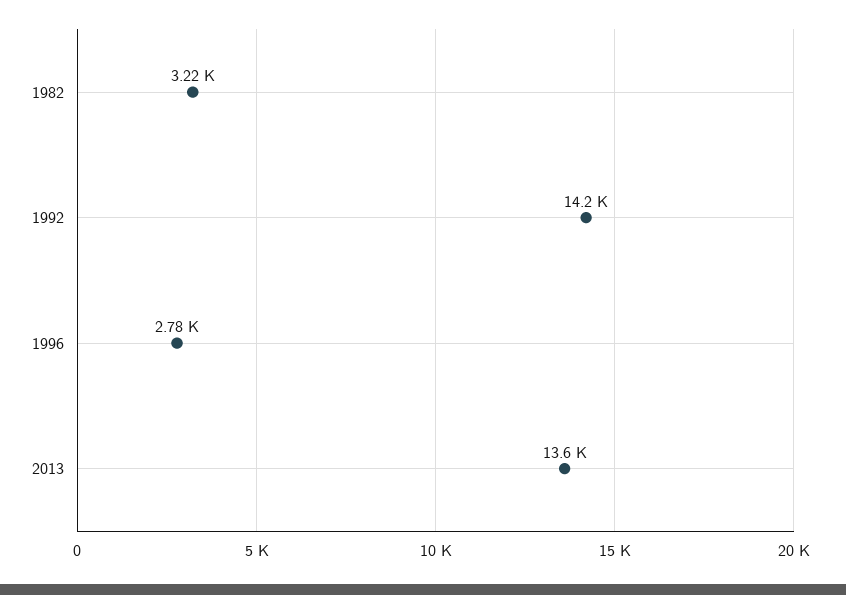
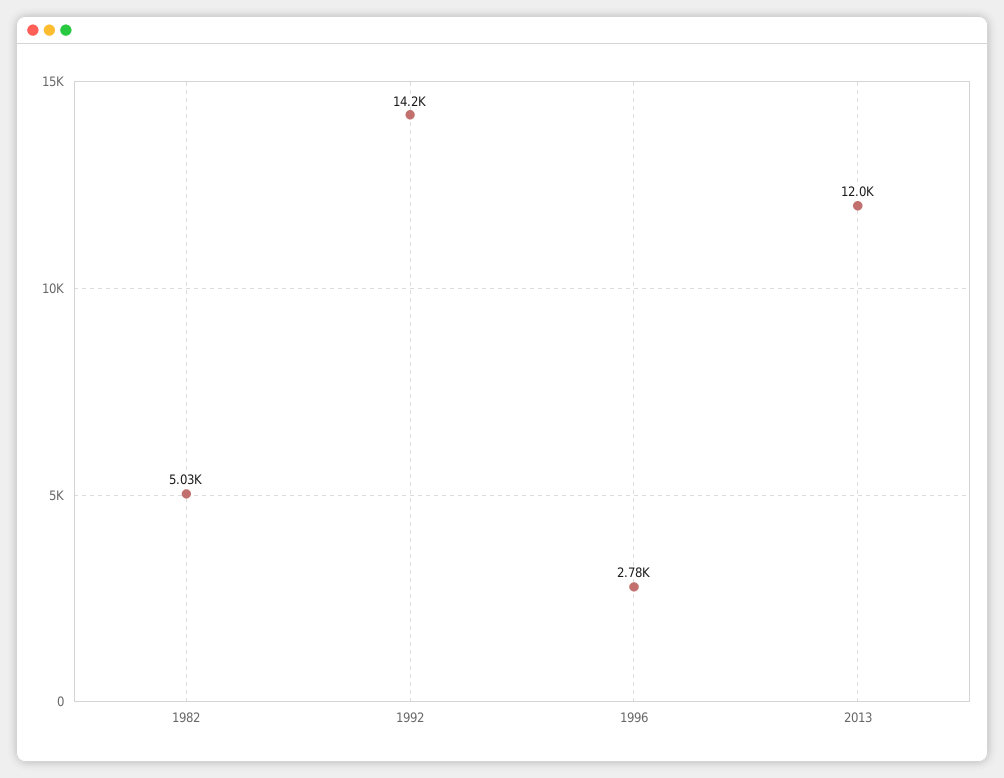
  {
-   "1982": 3220,
+   "1982": 5030,
    "1992": 14200,
    "1996": 2780,
-   "2013": 13600
+   "2013": 12000
  }

